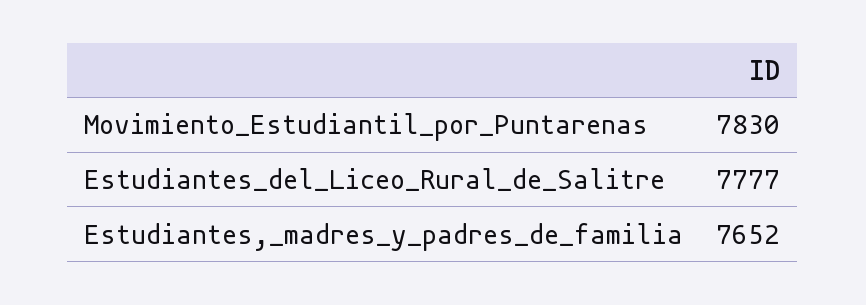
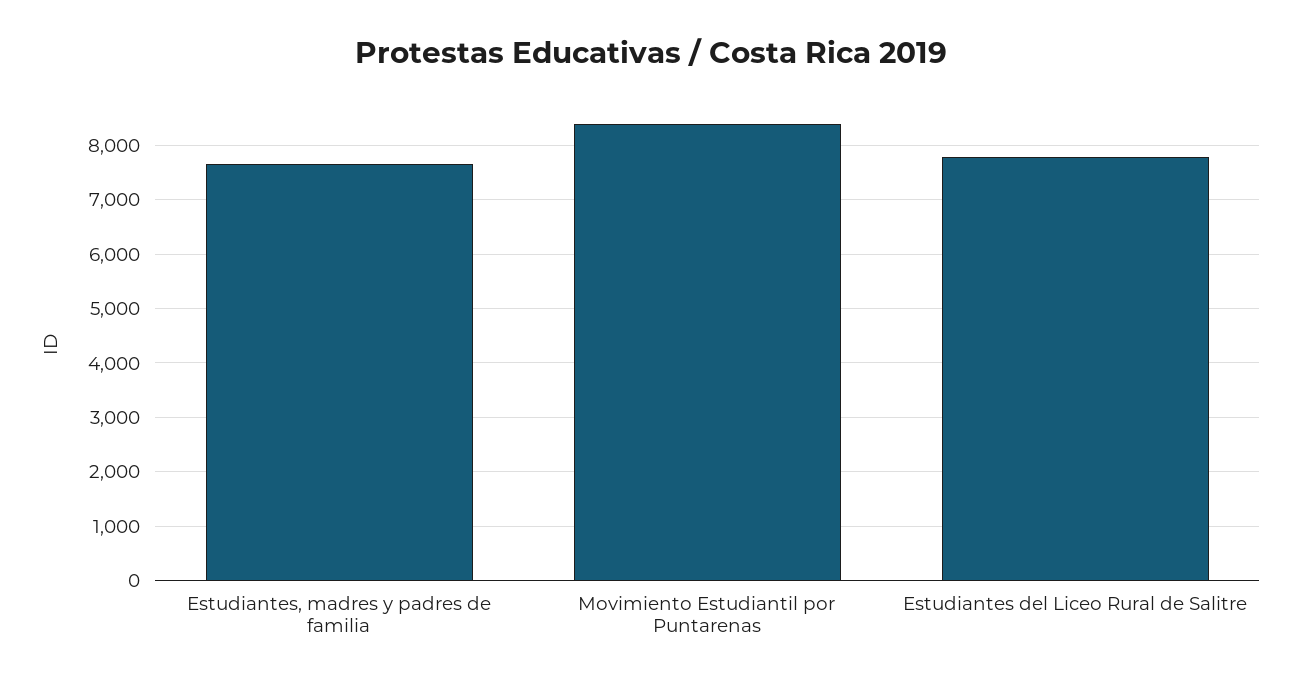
  {
-   "Movimiento_Estudiantil_por_Puntarenas": 7830,
+   "Movimiento_Estudiantil_por_Puntarenas": 8400,
    "Estudiantes_del_Liceo_Rural_de_Salitre": 7777,
    "Estudiantes,_madres_y_padres_de_familia": 7652
  }

